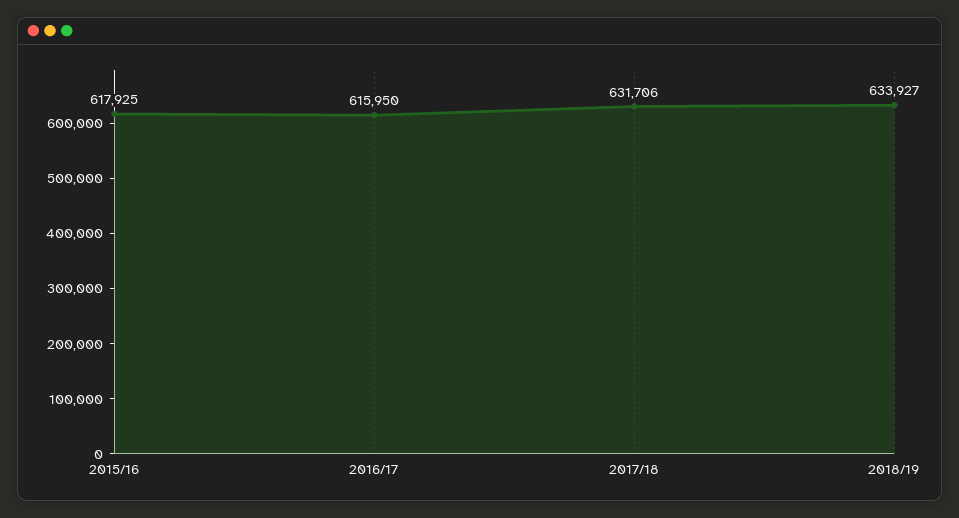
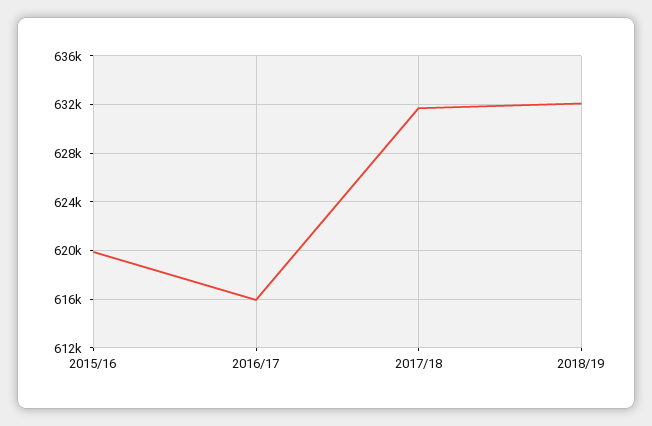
  {
-   "2015/16": 617925,
+   "2015/16": 620000,
    "2016/17": 615950,
    "2017/18": 631706,
-   "2018/19": 633927
+   "2018/19": 632000
  }

